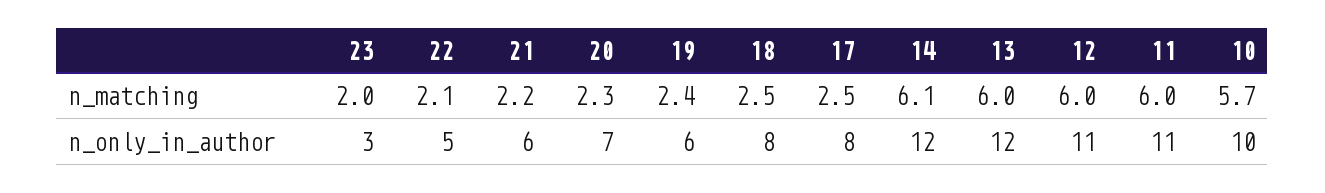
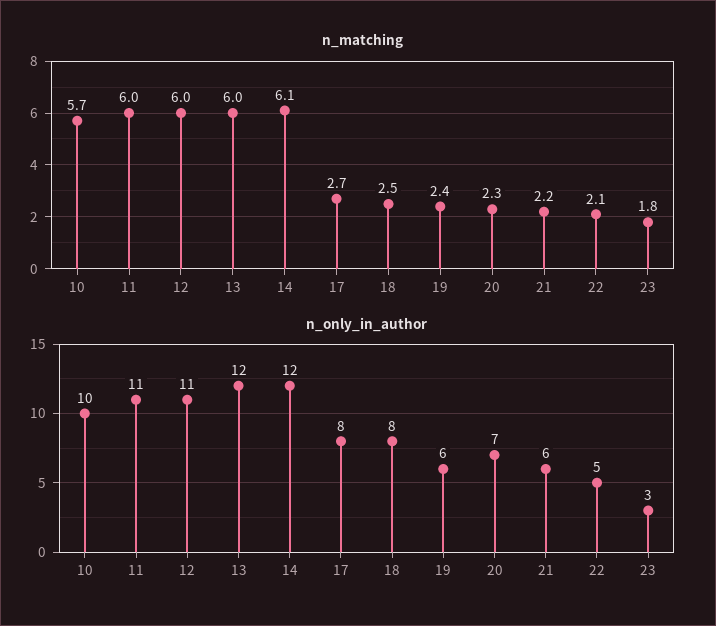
  {
    "n_matching": {
-     "23": 2,
+     "23": 1.8,
      "22": 2.1,
      "21": 2.2,
      "20": 2.3,
      "19": 2.4,
      "18": 2.5,
-     "17": 2.5,
+     "17": 2.7,
      "14": 6.1,
      "13": 6,
      "12": 6,
      "11": 6,
      "10": 5.7
    },
    "n_only_in_author": {
      "23": 3,
      "22": 5,
      "21": 6,
      "20": 7,
      "19": 6,
      "18": 8,
      "17": 8,
      "14": 12,
      "13": 12,
      "12": 11,
      "11": 11,
      "10": 10
    }
  }

